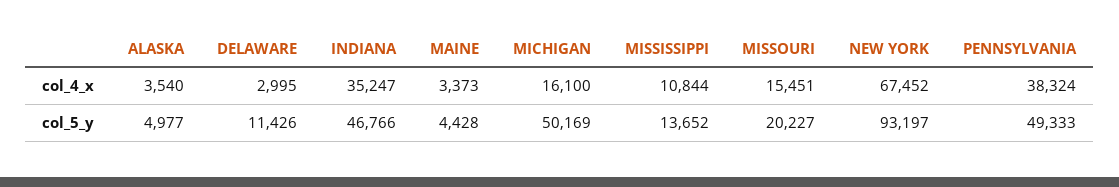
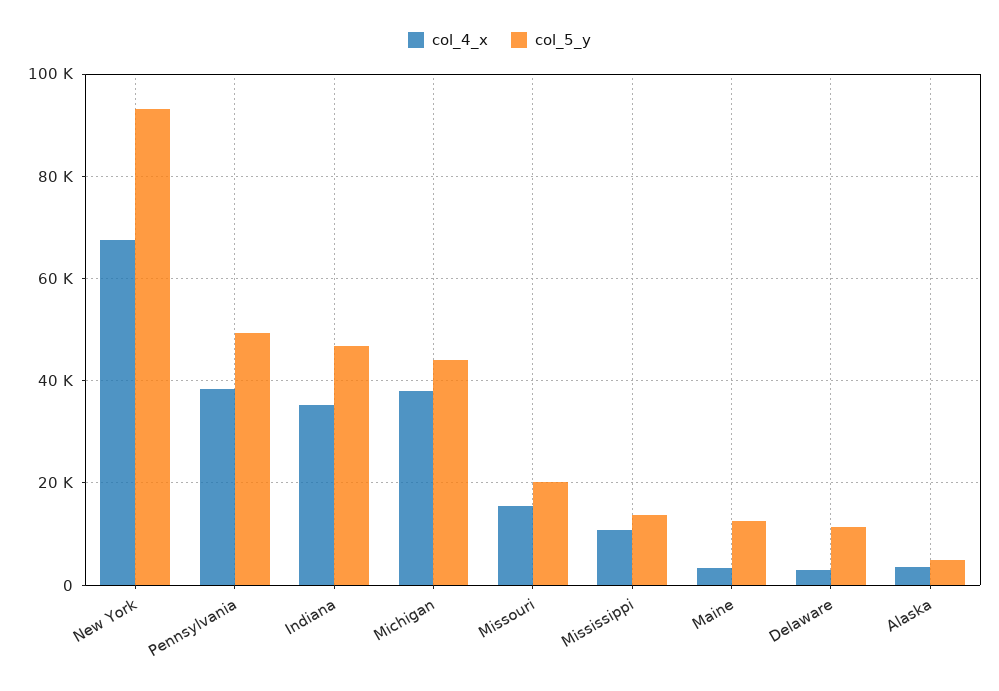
  {
    "col_4_x": {
      "ALASKA": 3540,
      "DELAWARE": 2995,
      "INDIANA": 35247,
      "MAINE": 3373,
-     "MICHIGAN": 16100,
+     "MICHIGAN": 38000,
      "MISSISSIPPI": 10844,
      "MISSOURI": 15451,
      "NEW YORK": 67452,
      "PENNSYLVANIA": 38324
    },
    "col_5_y": {
      "ALASKA": 4977,
      "DELAWARE": 11426,
      "INDIANA": 46766,
-     "MAINE": 4428,
+     "MAINE": 12000,
-     "MICHIGAN": 50169,
+     "MICHIGAN": 44000,
      "MISSISSIPPI": 13652,
      "MISSOURI": 20227,
      "NEW YORK": 93197,
      "PENNSYLVANIA": 49333
    }
  }

